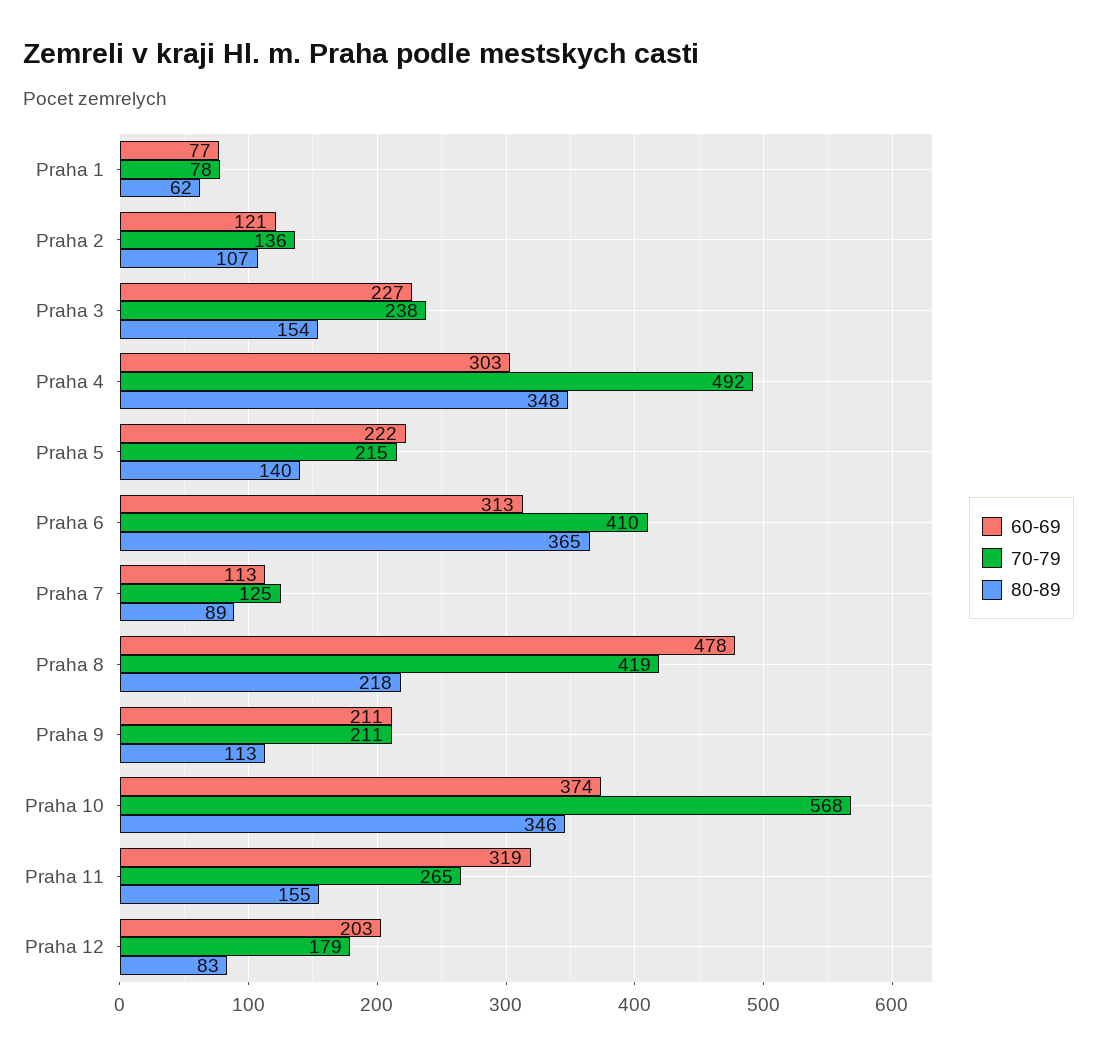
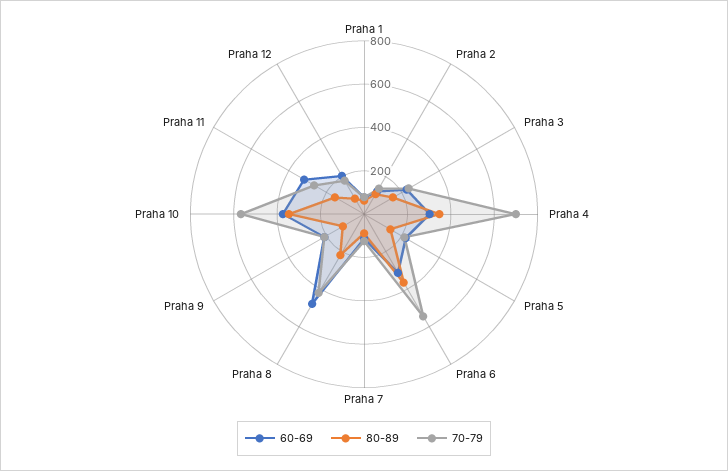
  {
    "60-69": {
      "Praha 1": 77,
      "Praha 2": 121,
      "Praha 3": 227,
      "Praha 4": 303,
      "Praha 5": 222,
      "Praha 6": 313,
      "Praha 7": 113,
      "Praha 8": 478,
      "Praha 9": 211,
      "Praha 10": 374,
      "Praha 11": 319,
      "Praha 12": 203
    },
    "70-79": {
      "Praha 1": 78,
      "Praha 2": 136,
      "Praha 3": 238,
-     "Praha 4": 492,
+     "Praha 4": 700,
      "Praha 5": 215,
-     "Praha 6": 410,
+     "Praha 6": 550,
      "Praha 7": 125,
      "Praha 8": 419,
      "Praha 9": 211,
      "Praha 10": 568,
      "Praha 11": 265,
      "Praha 12": 179
    },
    "80-89": {
      "Praha 1": 62,
      "Praha 2": 107,
      "Praha 3": 154,
      "Praha 4": 348,
      "Praha 5": 140,
      "Praha 6": 365,
      "Praha 7": 89,
      "Praha 8": 218,
      "Praha 9": 113,
      "Praha 10": 346,
      "Praha 11": 155,
      "Praha 12": 83
    }
  }

